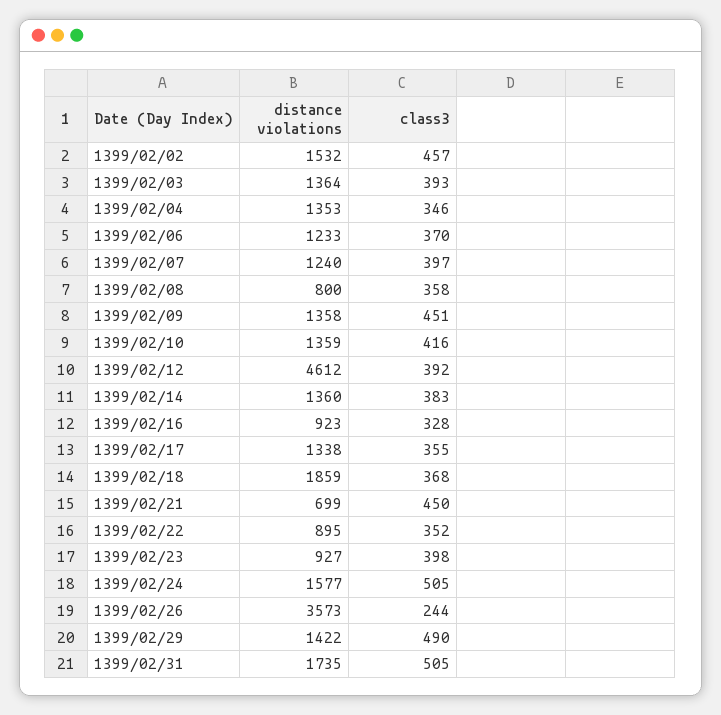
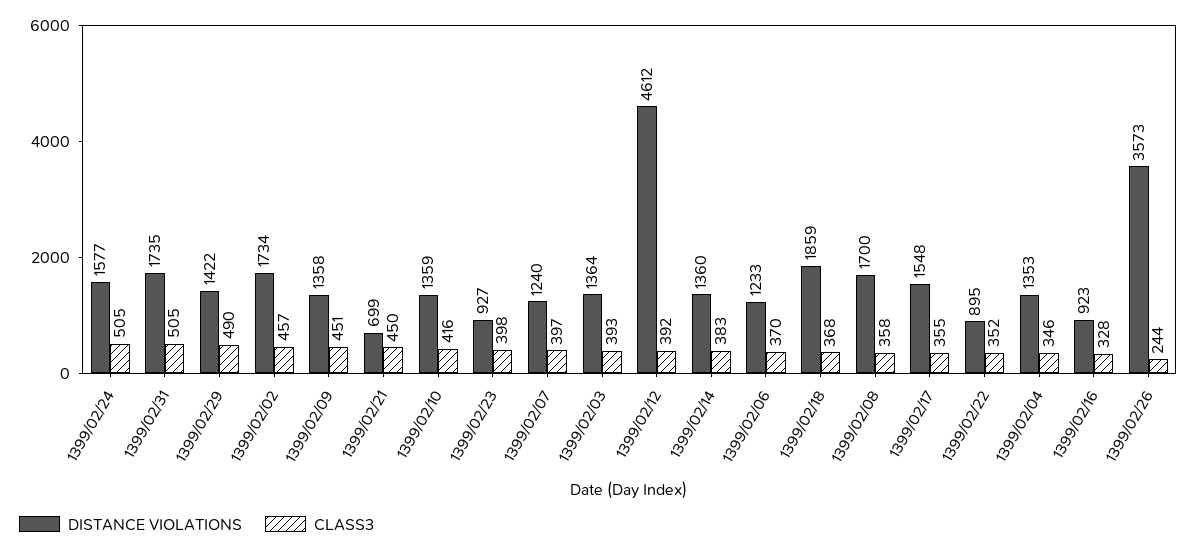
  {
    "distance violations": {
-     "1399/02/02": 1532,
+     "1399/02/02": 1734,
      "1399/02/03": 1364,
      "1399/02/04": 1353,
      "1399/02/06": 1233,
      "1399/02/07": 1240,
-     "1399/02/08": 800,
+     "1399/02/08": 1700,
      "1399/02/09": 1358,
      "1399/02/10": 1359,
      "1399/02/12": 4612,
      "1399/02/14": 1360,
      "1399/02/16": 923,
-     "1399/02/17": 1338,
+     "1399/02/17": 1548,
      "1399/02/18": 1859,
      "1399/02/21": 699,
      "1399/02/22": 895,
      "1399/02/23": 927,
      "1399/02/24": 1577,
      "1399/02/26": 3573,
      "1399/02/29": 1422,
      "1399/02/31": 1735
    },
    "class3": {
      "1399/02/02": 457,
      "1399/02/03": 393,
      "1399/02/04": 346,
      "1399/02/06": 370,
      "1399/02/07": 397,
      "1399/02/08": 358,
      "1399/02/09": 451,
      "1399/02/10": 416,
      "1399/02/12": 392,
      "1399/02/14": 383,
      "1399/02/16": 328,
      "1399/02/17": 355,
      "1399/02/18": 368,
      "1399/02/21": 450,
      "1399/02/22": 352,
      "1399/02/23": 398,
      "1399/02/24": 505,
      "1399/02/26": 244,
      "1399/02/29": 490,
      "1399/02/31": 505
    }
  }

